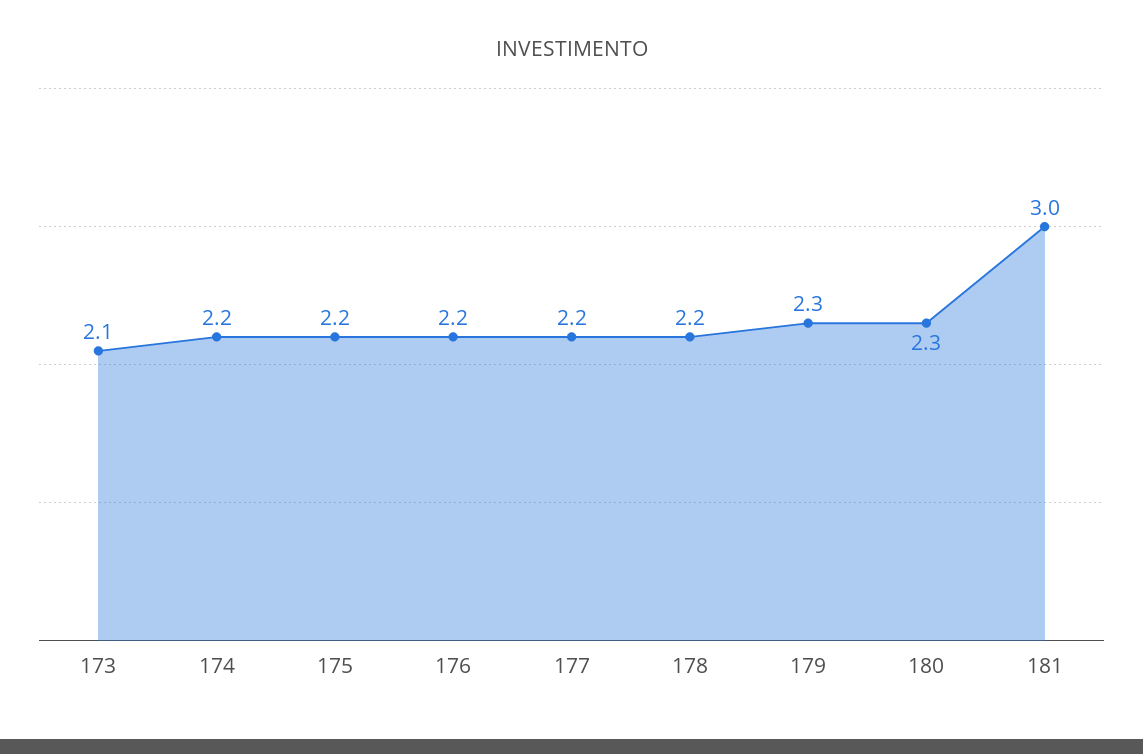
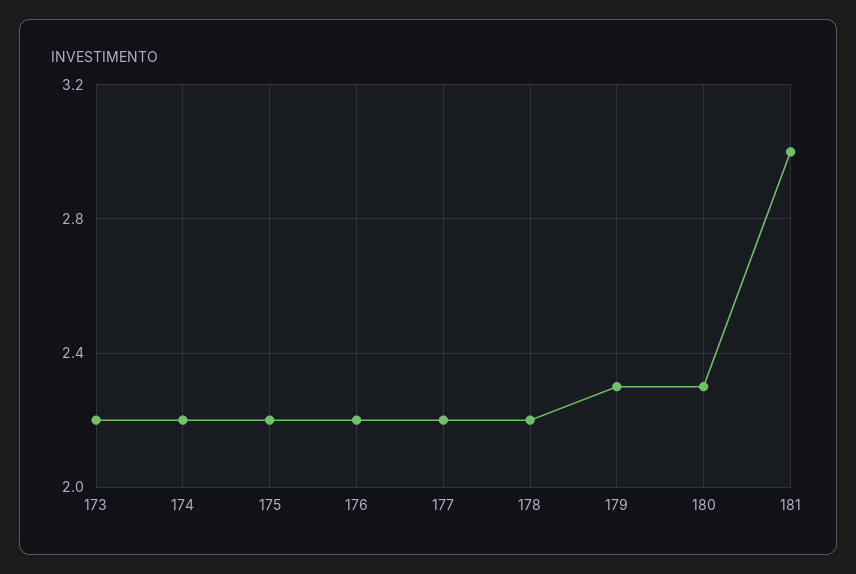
  {
-   "173": 2.1,
+   "173": 2.2,
    "174": 2.2,
    "175": 2.2,
    "176": 2.2,
    "177": 2.2,
    "178": 2.2,
    "179": 2.3,
    "180": 2.3,
    "181": 3
  }

